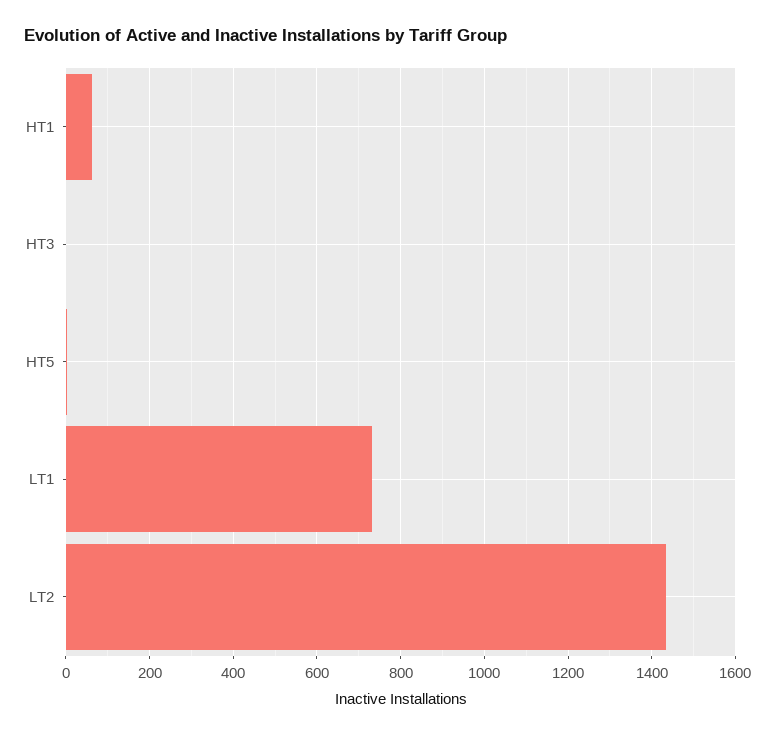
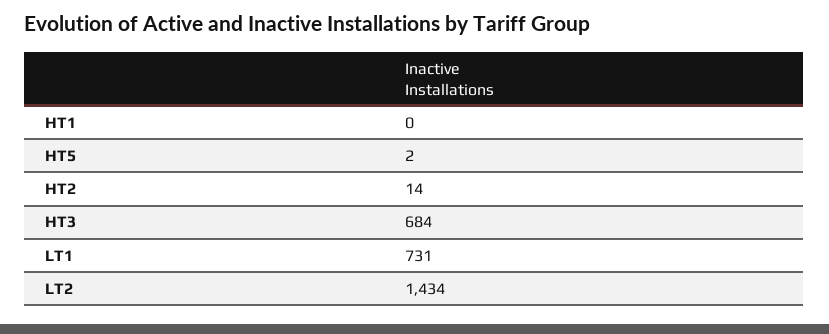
  {
-   "HT1": 60,
+   "HT1": 0,
-   "HT3": 0,
+   "HT3": 684,
    "HT5": 2,
    "LT1": 731,
-   "LT2": 1434
+   "LT2": 1434,
+   "HT2": 14
  }

